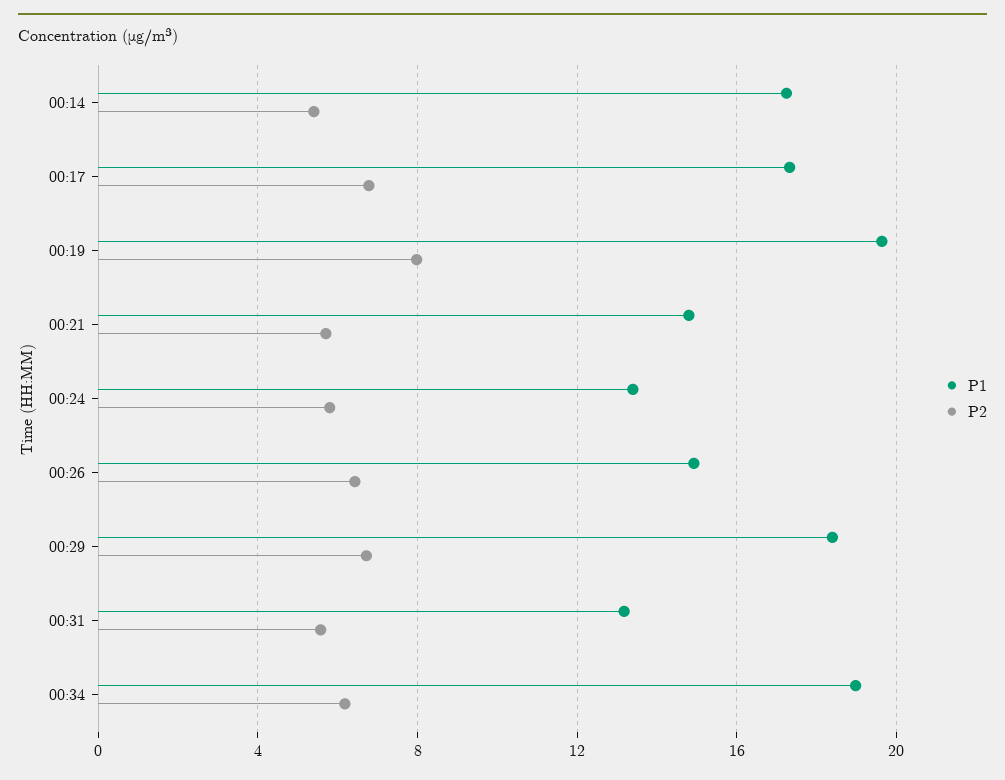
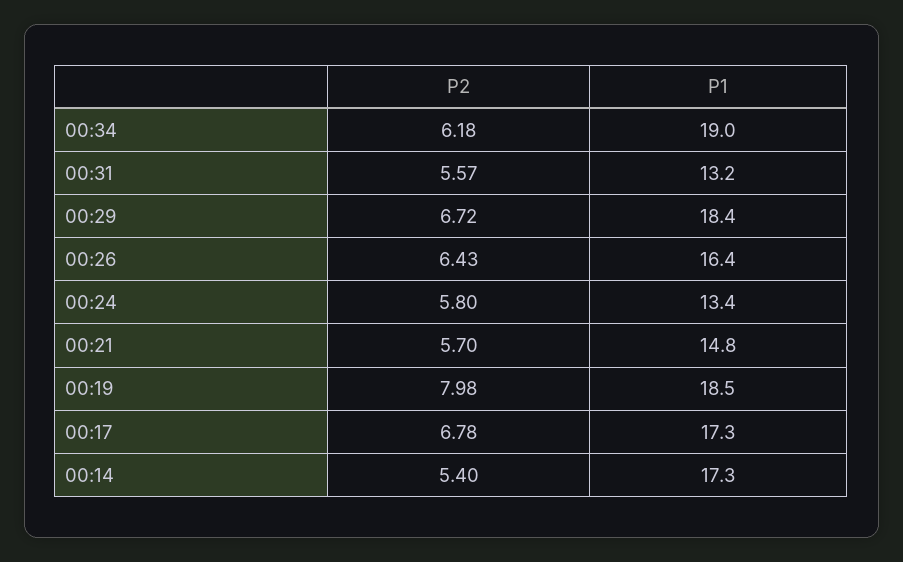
  {
    "P1": {
      "00:14": 17.3,
      "00:17": 17.3,
-     "00:19": 19.5,
+     "00:19": 18.5,
      "00:21": 14.8,
      "00:24": 13.4,
-     "00:26": 15,
+     "00:26": 16.4,
      "00:29": 18.4,
      "00:31": 13.2,
      "00:34": 19
    },
    "P2": {
      "00:14": 5.4,
      "00:17": 6.78,
      "00:19": 7.98,
      "00:21": 5.7,
      "00:24": 5.8,
      "00:26": 6.43,
      "00:29": 6.72,
      "00:31": 5.57,
      "00:34": 6.18
    }
  }

